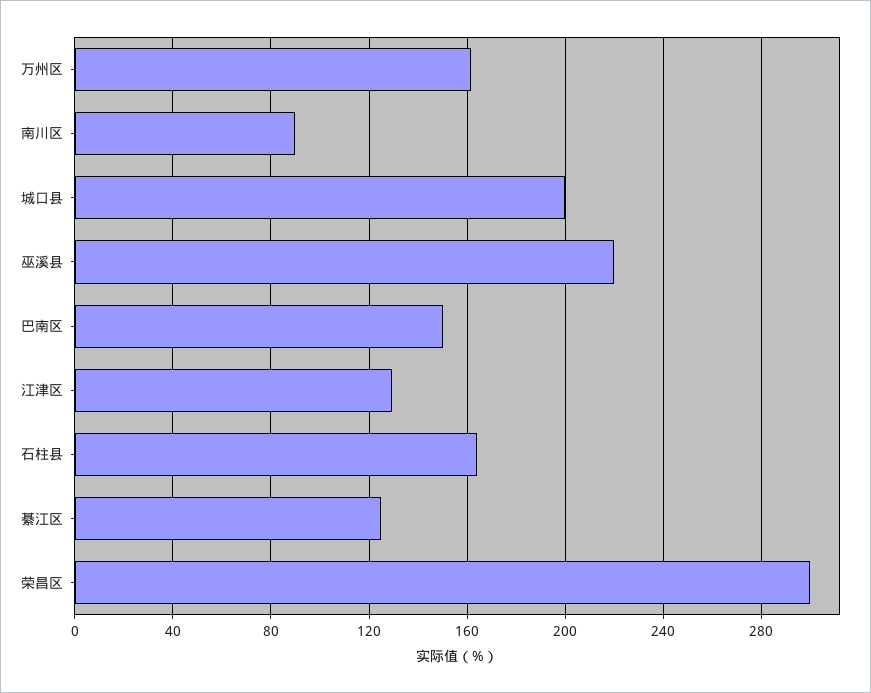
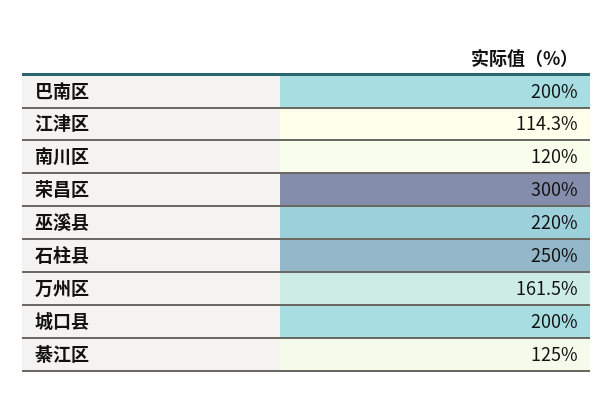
  {
    "万州区": 161.5,
-   "南川区": 90,
+   "南川区": 120,
    "城口县": 200,
    "巫溪县": 220,
-   "巴南区": 150,
+   "巴南区": 200,
-   "江津区": 130,
+   "江津区": 114.3,
-   "石柱县": 165,
+   "石柱县": 250,
    "綦江区": 125,
    "荣昌区": 300
  }

